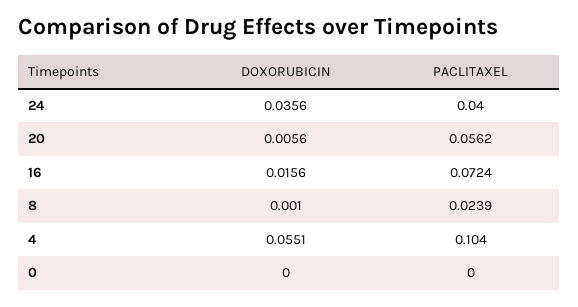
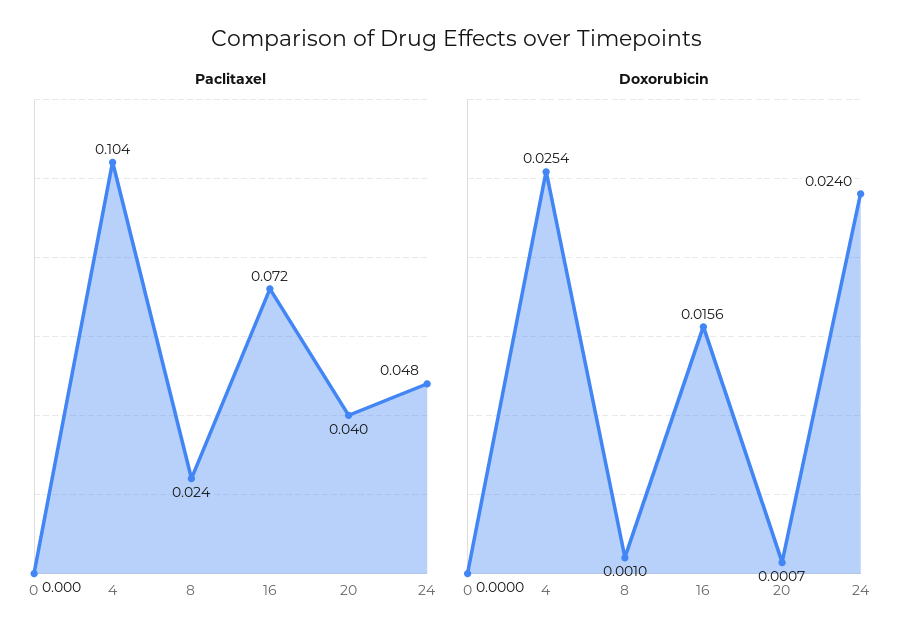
  {
    "DOXORUBICIN": {
-     "24": 0.0356,
+     "24": 0.024,
-     "20": 0.0056,
+     "20": 0.0007,
      "16": 0.0156,
      "8": 0.001,
-     "4": 0.0551,
+     "4": 0.0254,
      "0": 0
    },
    "PACLITAXEL": {
-     "24": 0.04,
+     "24": 0.048,
-     "20": 0.0562,
+     "20": 0.04,
      "16": 0.0724,
      "8": 0.0239,
      "4": 0.104,
      "0": 0
    }
  }

